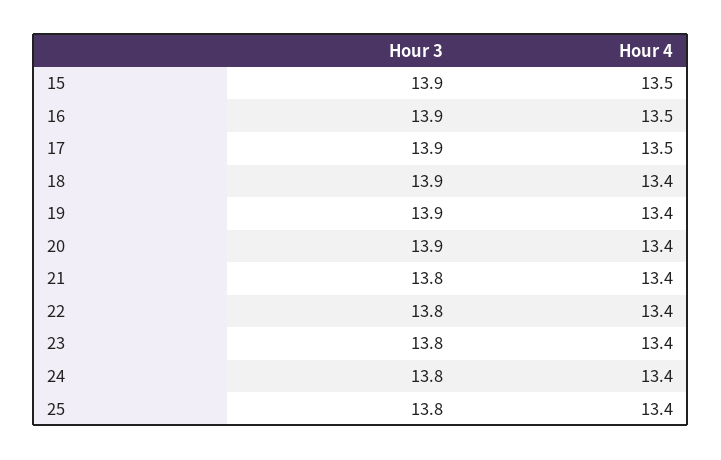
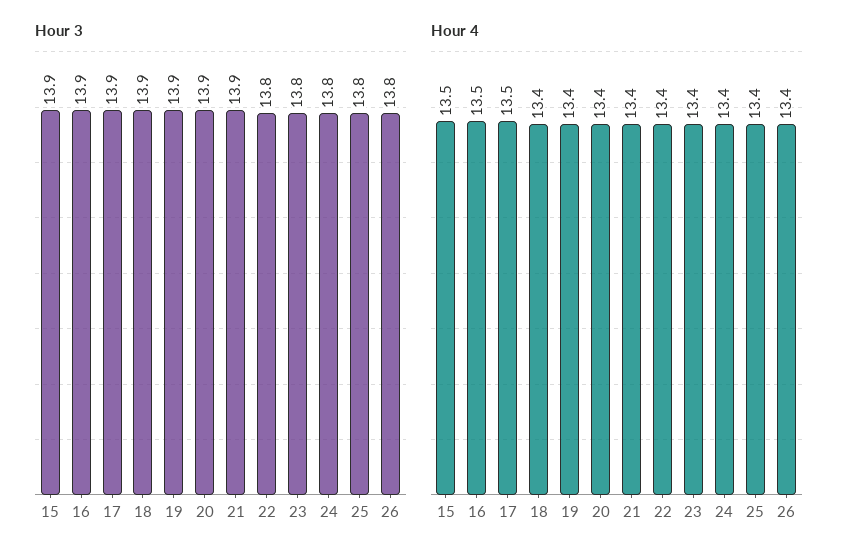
  {
    "Hour 3": {
      "15": 13.9,
      "16": 13.9,
      "17": 13.9,
      "18": 13.9,
      "19": 13.9,
      "20": 13.9,
-     "21": 13.8,
+     "21": 13.9,
      "22": 13.8,
      "23": 13.8,
      "24": 13.8,
-     "25": 13.8
+     "25": 13.8,
+     "26": 13.8
    },
    "Hour 4": {
      "15": 13.5,
      "16": 13.5,
      "17": 13.5,
      "18": 13.4,
      "19": 13.4,
      "20": 13.4,
      "21": 13.4,
      "22": 13.4,
      "23": 13.4,
      "24": 13.4,
-     "25": 13.4
+     "25": 13.4,
+     "26": 13.4
    }
  }

